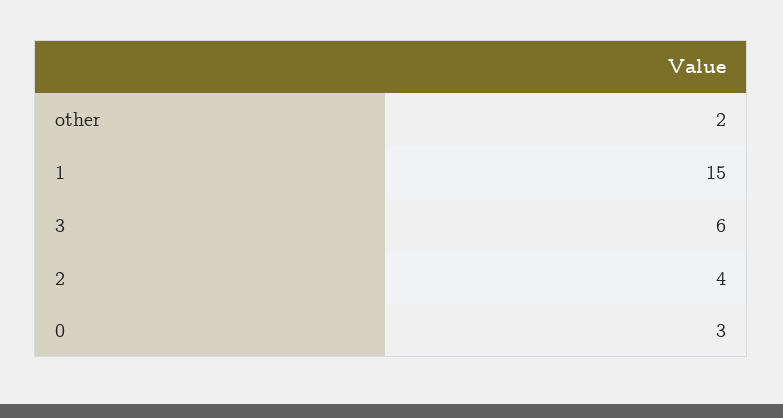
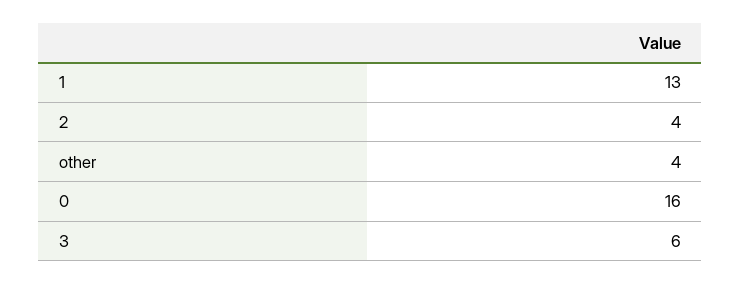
  {
-   "other": 2,
+   "other": 4,
-   "1": 15,
+   "1": 13,
    "3": 6,
    "2": 4,
-   "0": 3
+   "0": 16
  }

